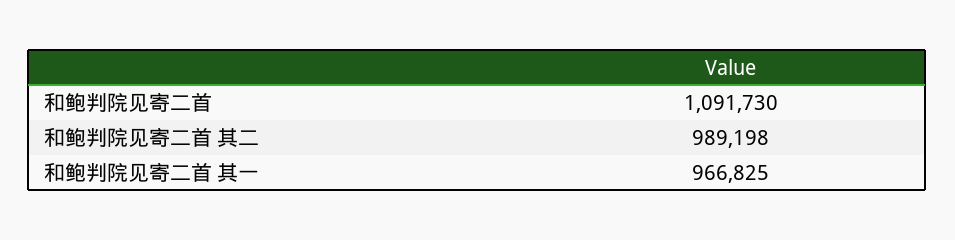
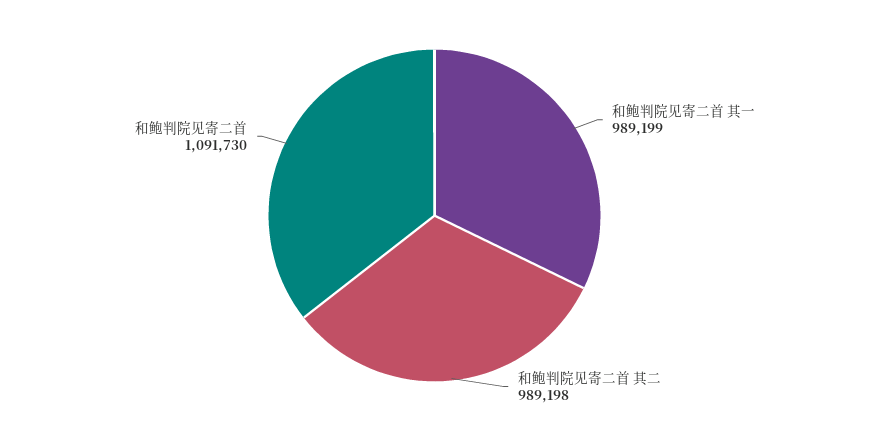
  {
    "和鲍判院见寄二首": 1091730,
    "和鲍判院见寄二首 其二": 989198,
-   "和鲍判院见寄二首 其一": 966825
+   "和鲍判院见寄二首 其一": 989199
  }

